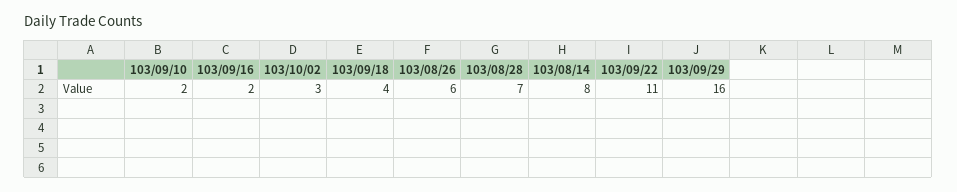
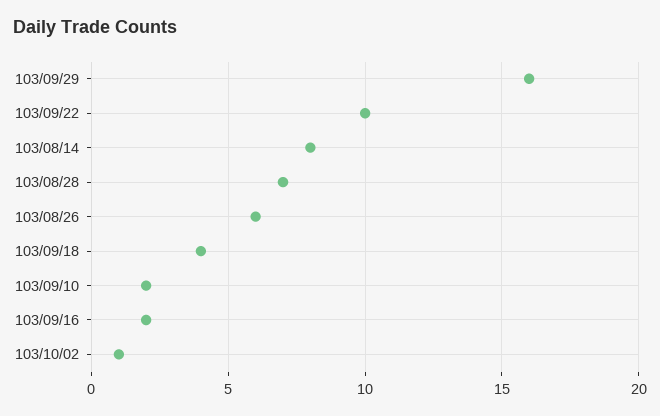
  {
    "103/09/10": 2,
    "103/09/16": 2,
-   "103/10/02": 3,
+   "103/10/02": 1,
    "103/09/18": 4,
    "103/08/26": 6,
    "103/08/28": 7,
    "103/08/14": 8,
-   "103/09/22": 11,
+   "103/09/22": 10,
    "103/09/29": 16
  }

